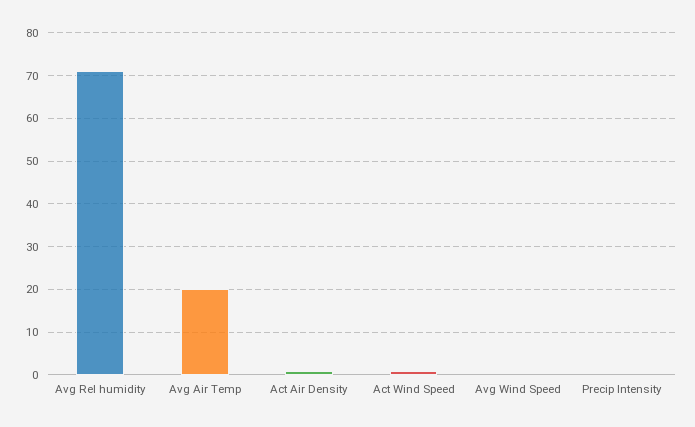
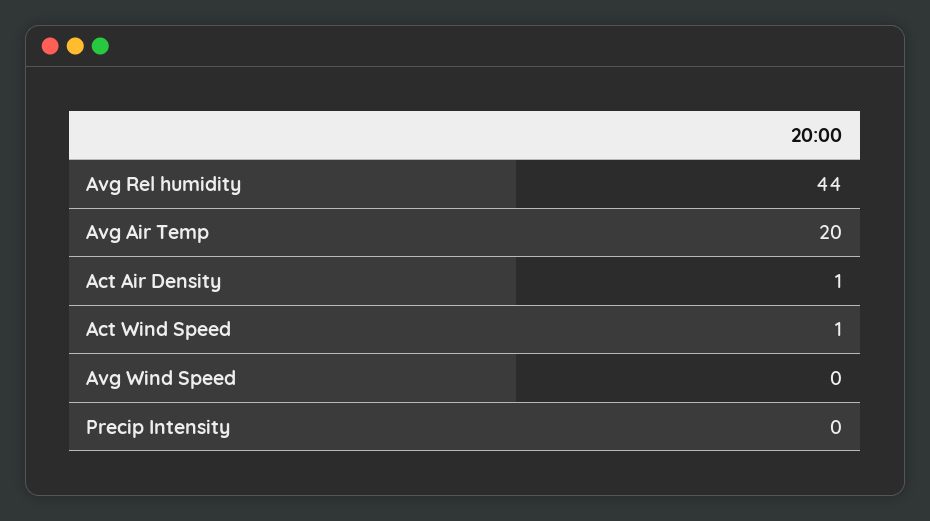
  {
-   "Avg Rel humidity": 70,
+   "Avg Rel humidity": 44,
    "Avg Air Temp": 20,
    "Act Air Density": 1,
    "Act Wind Speed": 1,
    "Avg Wind Speed": 0,
    "Precip Intensity": 0
  }

